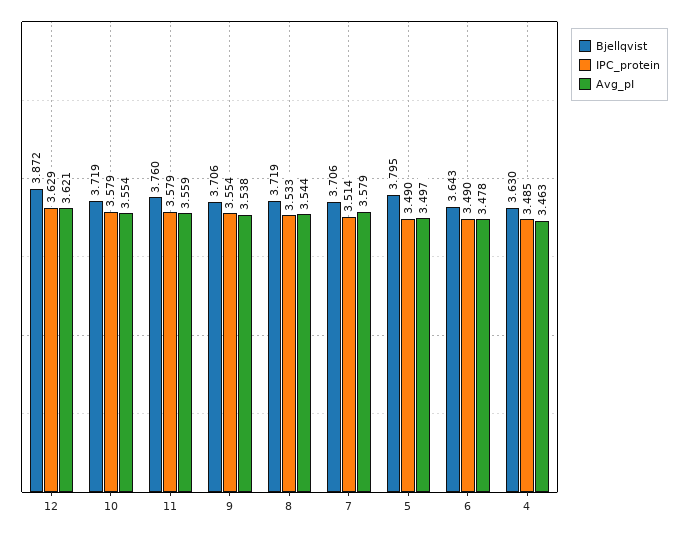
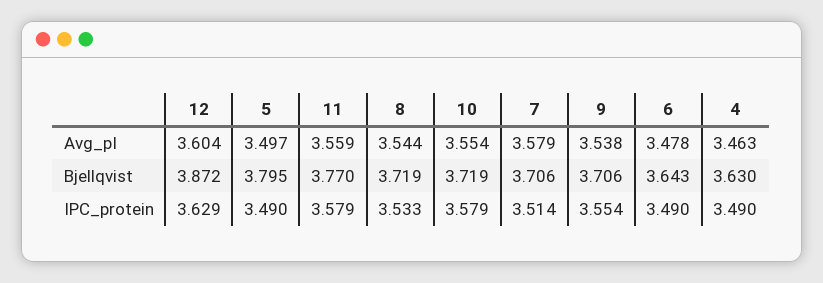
  {
    "Bjellqvist": {
      "12": 3.872,
      "10": 3.719,
-     "11": 3.76,
+     "11": 3.77,
      "9": 3.706,
      "8": 3.719,
      "7": 3.706,
      "5": 3.795,
      "6": 3.643,
      "4": 3.63
    },
    "IPC_protein": {
      "12": 3.629,
      "10": 3.579,
      "11": 3.579,
      "9": 3.554,
      "8": 3.533,
      "7": 3.514,
      "5": 3.49,
      "6": 3.49,
-     "4": 3.485
+     "4": 3.49
    },
    "Avg_pI": {
-     "12": 3.621,
+     "12": 3.604,
      "10": 3.554,
      "11": 3.559,
      "9": 3.538,
      "8": 3.544,
      "7": 3.579,
      "5": 3.497,
      "6": 3.478,
      "4": 3.463
    }
  }

